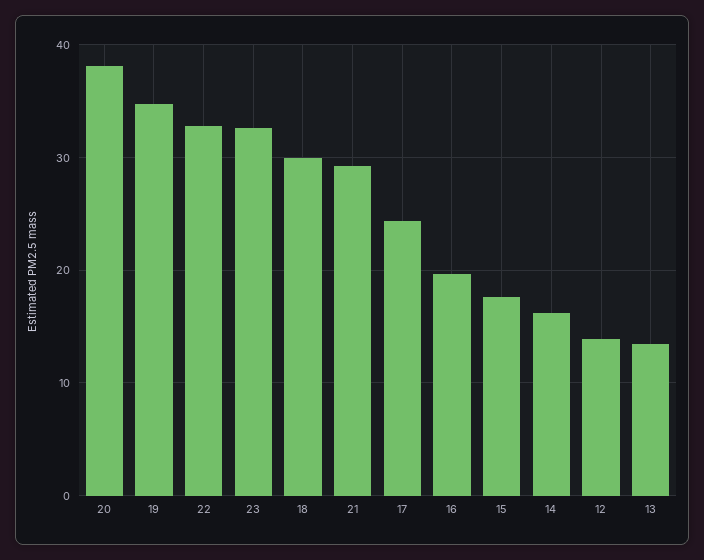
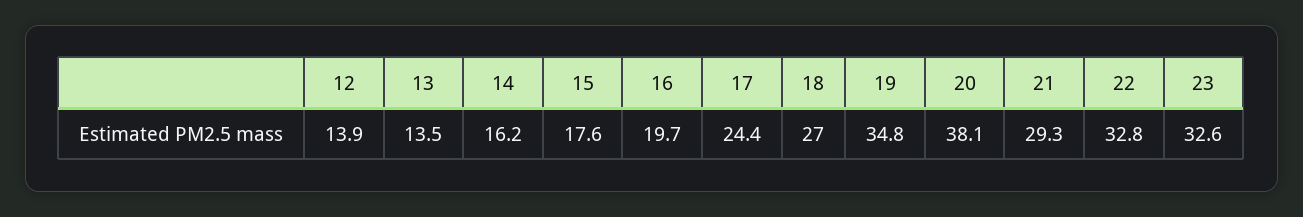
  {
    "20": 38.1,
    "19": 34.8,
    "22": 32.8,
    "23": 32.6,
-   "18": 30,
+   "18": 27,
    "21": 29.3,
    "17": 24.4,
    "16": 19.7,
    "15": 17.6,
    "14": 16.2,
    "12": 13.9,
    "13": 13.5
  }

